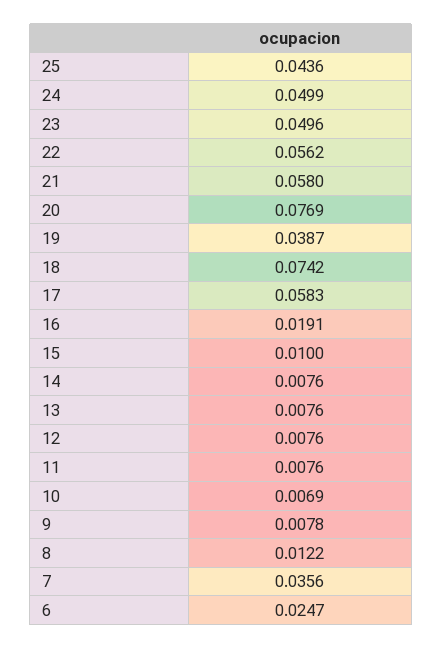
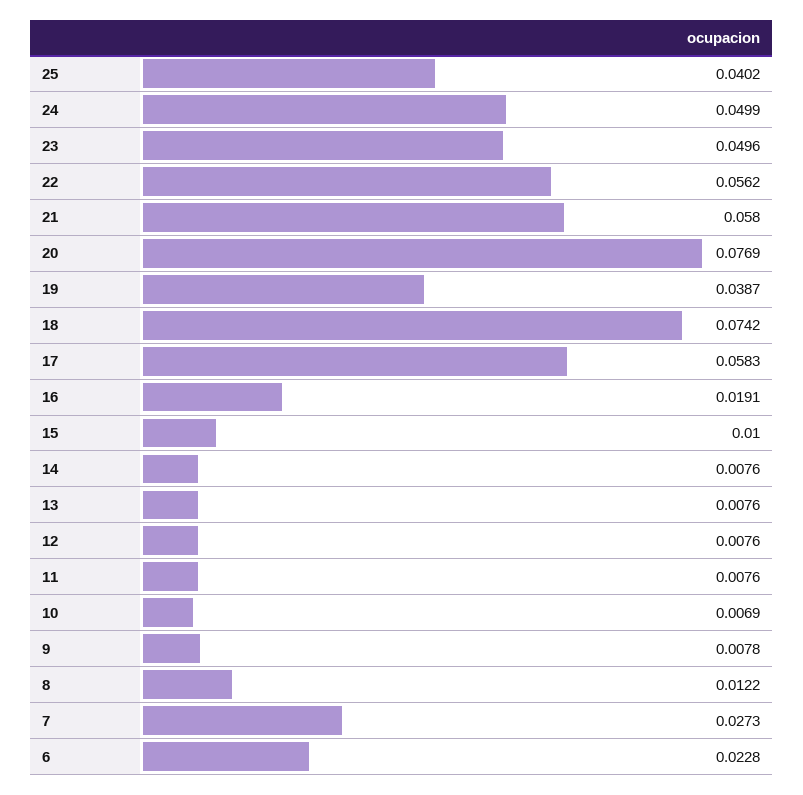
  {
-   "25": 0.0436,
+   "25": 0.0402,
    "24": 0.0499,
    "23": 0.0496,
    "22": 0.0562,
    "21": 0.058,
    "20": 0.0769,
    "19": 0.0387,
    "18": 0.0742,
    "17": 0.0583,
    "16": 0.0191,
    "15": 0.01,
    "14": 0.0076,
    "13": 0.0076,
    "12": 0.0076,
    "11": 0.0076,
    "10": 0.0069,
    "9": 0.0078,
    "8": 0.0122,
-   "7": 0.0356,
+   "7": 0.0273,
-   "6": 0.0247
+   "6": 0.0228
  }

